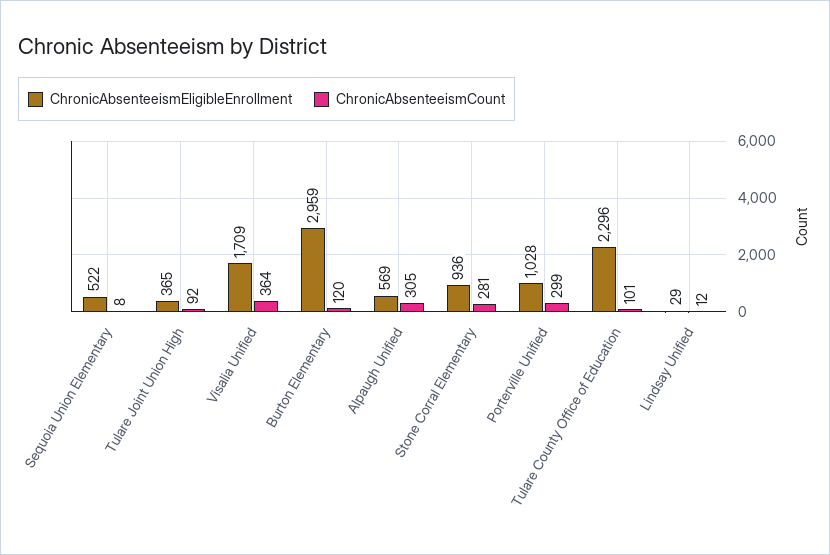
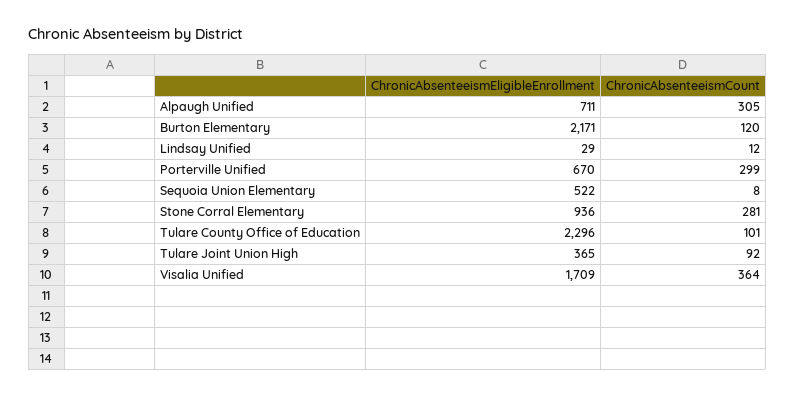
  {
    "ChronicAbsenteeismEligibleEnrollment": {
      "Sequoia Union Elementary": 522,
      "Tulare Joint Union High": 365,
      "Visalia Unified": 1709,
-     "Burton Elementary": 2959,
+     "Burton Elementary": 2171,
-     "Alpaugh Unified": 569,
+     "Alpaugh Unified": 711,
      "Stone Corral Elementary": 936,
-     "Porterville Unified": 1028,
+     "Porterville Unified": 670,
      "Tulare County Office of Education": 2296,
      "Lindsay Unified": 29
    },
    "ChronicAbsenteeismCount": {
      "Sequoia Union Elementary": 8,
      "Tulare Joint Union High": 92,
      "Visalia Unified": 364,
      "Burton Elementary": 120,
      "Alpaugh Unified": 305,
      "Stone Corral Elementary": 281,
      "Porterville Unified": 299,
      "Tulare County Office of Education": 101,
      "Lindsay Unified": 12
    }
  }

